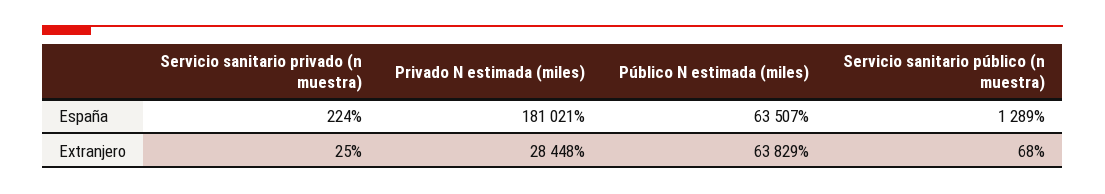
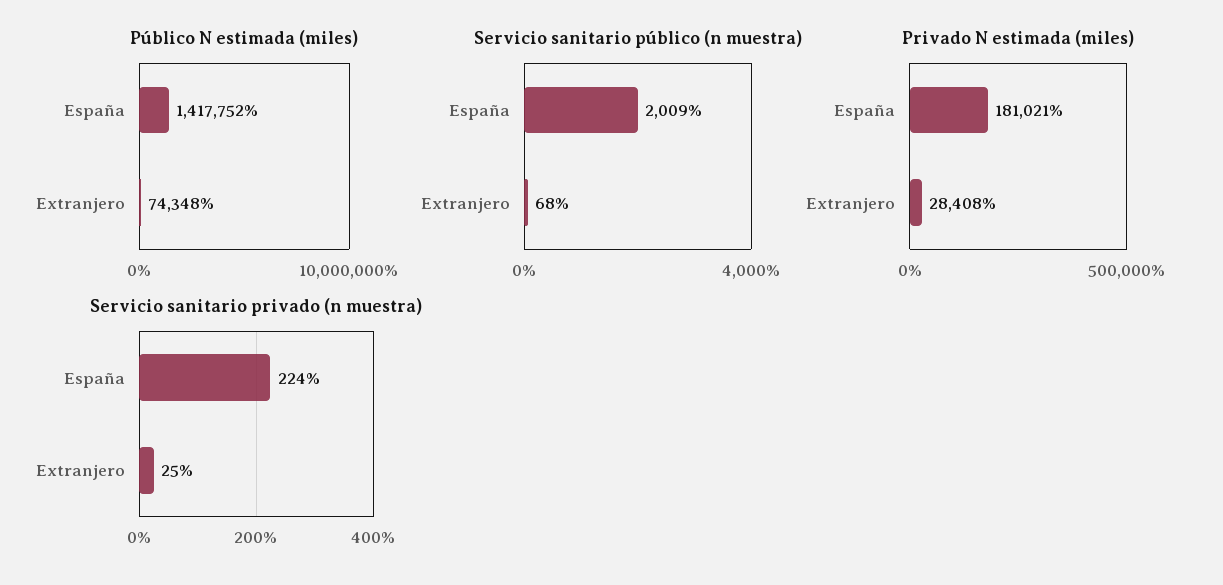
  {
    "Servicio sanitario privado (n muestra)": {
      "España": 224,
      "Extranjero": 25
    },
    "Privado N estimada (miles)": {
      "España": 181021,
-     "Extranjero": 28448
+     "Extranjero": 28408
    },
    "Público N estimada (miles)": {
-     "España": 63507,
+     "España": 1417752,
-     "Extranjero": 63829
+     "Extranjero": 74348
    },
    "Servicio sanitario público (n muestra)": {
-     "España": 1289,
+     "España": 2009,
      "Extranjero": 68
    }
  }

